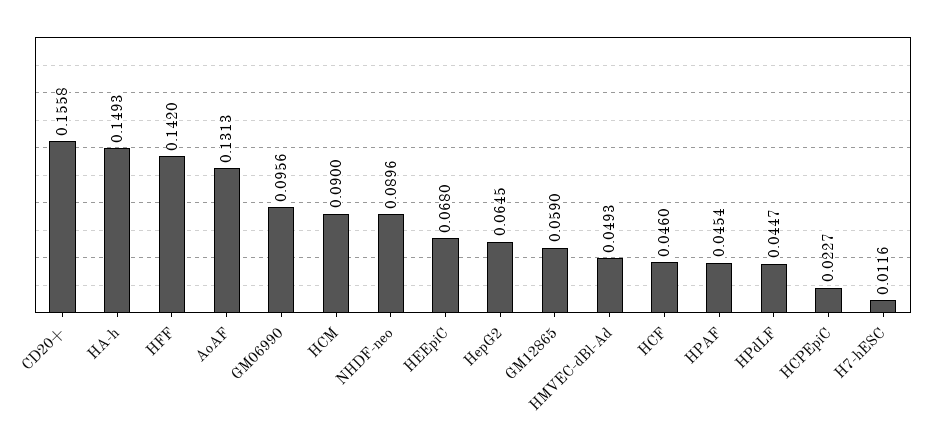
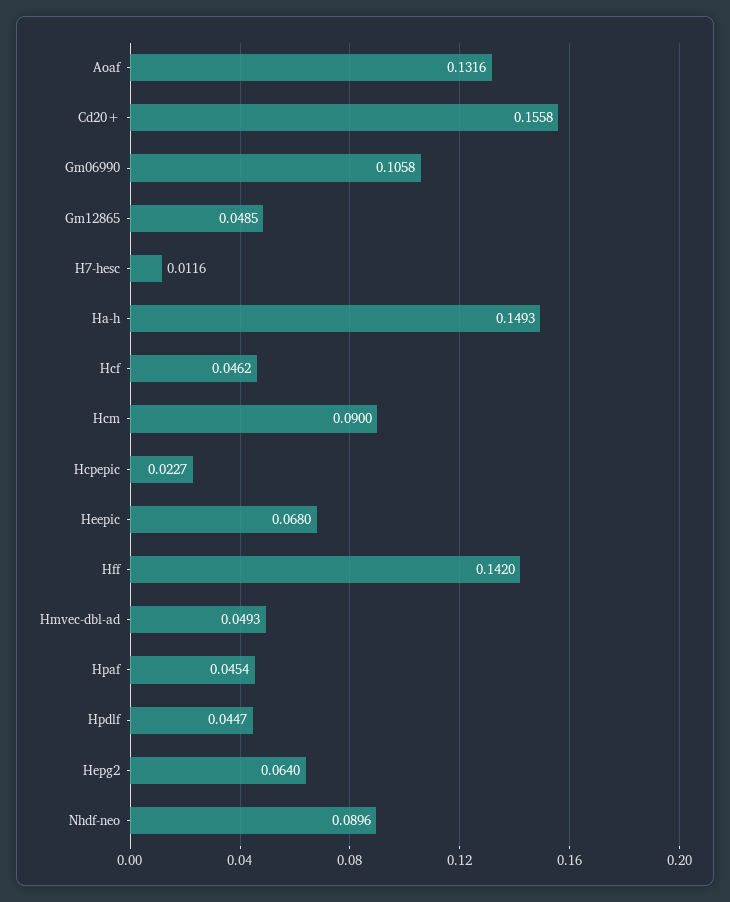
  {
    "CD20+": 0.1558,
    "HA-h": 0.1493,
    "HFF": 0.142,
-   "AoAF": 0.1313,
+   "AoAF": 0.1316,
-   "GM06990": 0.0956,
+   "GM06990": 0.1058,
    "HCM": 0.09,
    "NHDF-neo": 0.0896,
    "HEEpiC": 0.068,
-   "HepG2": 0.0645,
+   "HepG2": 0.064,
-   "GM12865": 0.059,
+   "GM12865": 0.0485,
    "HMVEC-dBl-Ad": 0.0493,
-   "HCF": 0.046,
+   "HCF": 0.0462,
    "HPAF": 0.0454,
    "HPdLF": 0.0447,
    "HCPEpiC": 0.0227,
    "H7-hESC": 0.0116
  }

